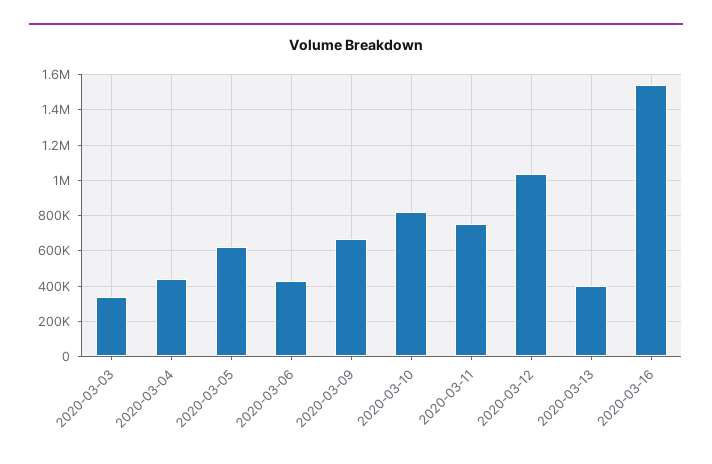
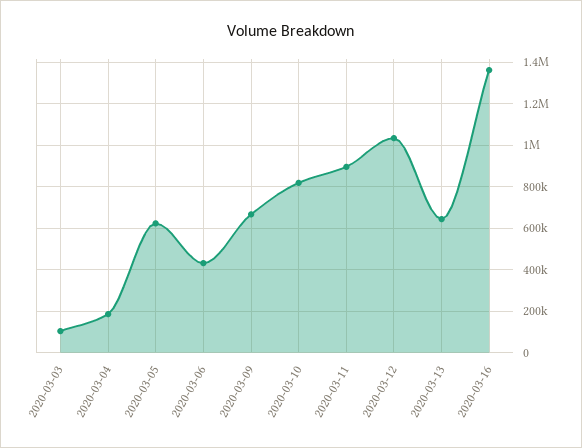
  {
-   "2020-03-03": 350000,
+   "2020-03-03": 100000,
-   "2020-03-04": 450000,
+   "2020-03-04": 200000,
    "2020-03-05": 600000,
    "2020-03-06": 450000,
    "2020-03-09": 650000,
    "2020-03-10": 800000,
-   "2020-03-11": 750000,
+   "2020-03-11": 900000,
    "2020-03-12": 1050000,
-   "2020-03-13": 400000,
+   "2020-03-13": 650000,
-   "2020-03-16": 1550000
+   "2020-03-16": 1350000
  }

